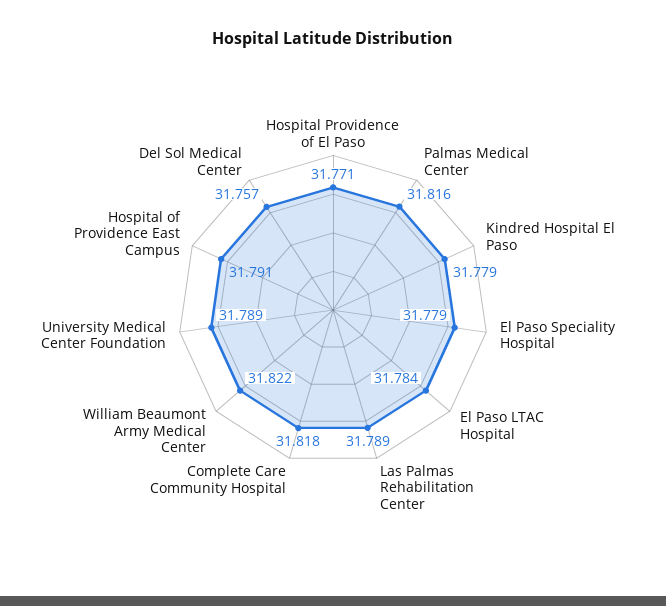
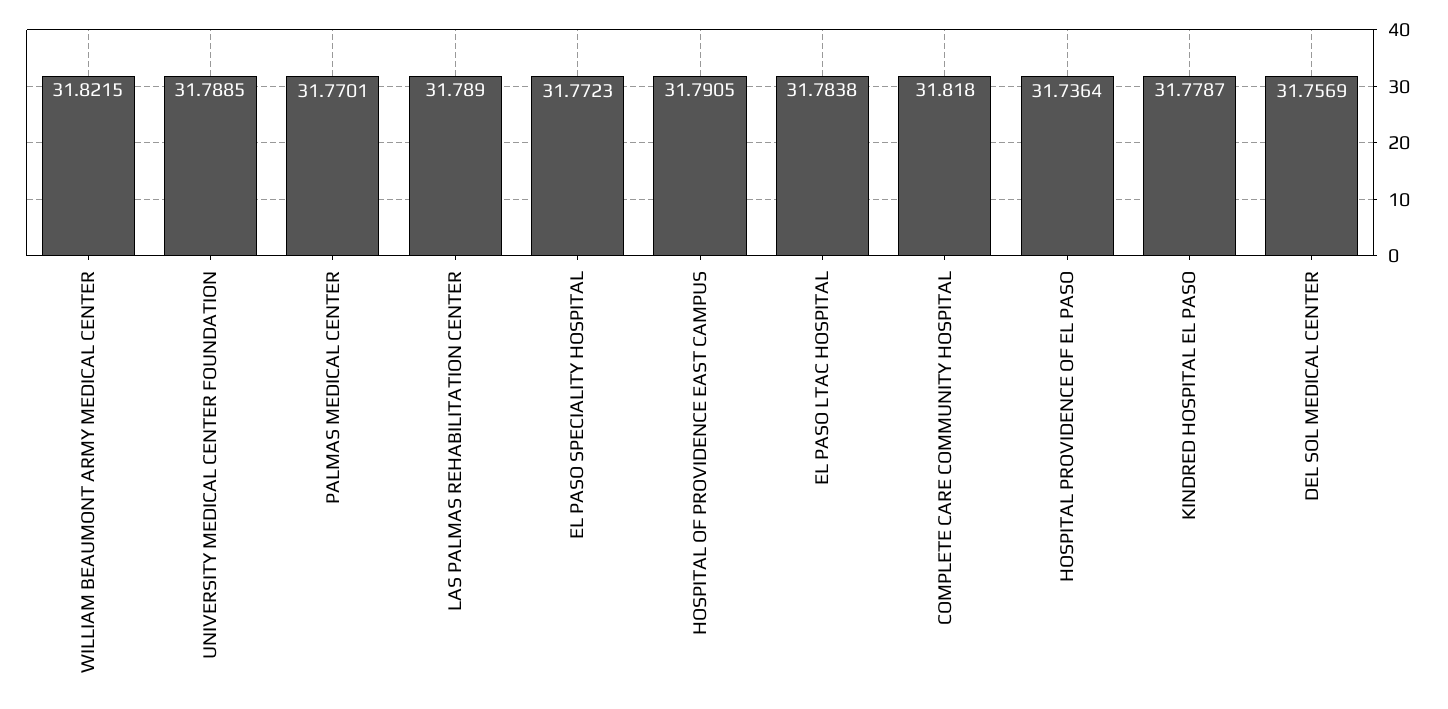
  {
-   "Hospital Providence of El Paso": 31.771,
+   "Hospital Providence of El Paso": 31.7364,
-   "Palmas Medical Center": 31.816,
+   "Palmas Medical Center": 31.7701,
    "Kindred Hospital El Paso": 31.7787,
-   "El Paso Speciality Hospital": 31.779,
+   "El Paso Speciality Hospital": 31.7723,
    "El Paso LTAC Hospital": 31.7838,
    "Las Palmas Rehabilitation Center": 31.789,
    "Complete Care Community Hospital": 31.818,
    "William Beaumont Army Medical Center": 31.8215,
    "University Medical Center Foundation": 31.7885,
    "Hospital of Providence East Campus": 31.7905,
    "Del Sol Medical Center": 31.7569
  }

